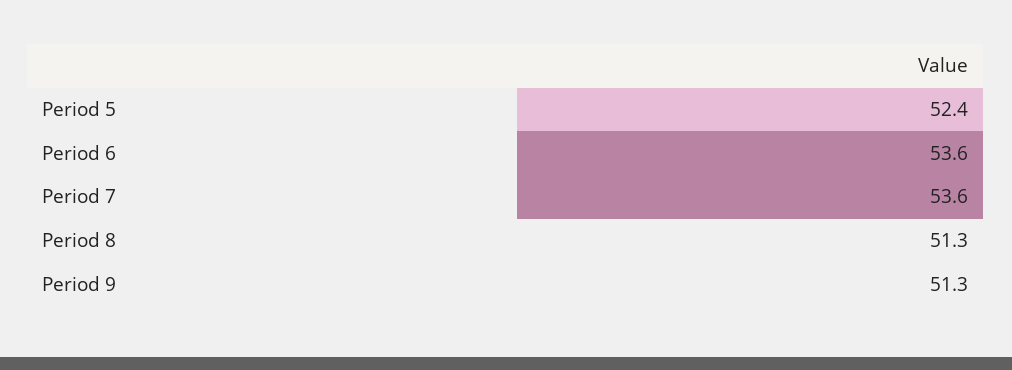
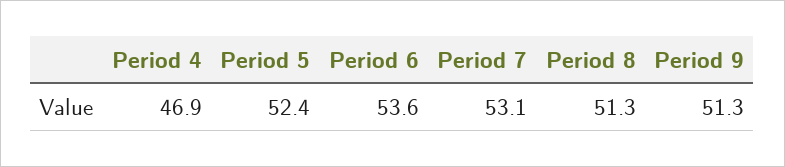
  {
    "Period 5": 52.4,
    "Period 6": 53.6,
-   "Period 7": 53.6,
+   "Period 7": 53.1,
    "Period 8": 51.3,
-   "Period 9": 51.3
+   "Period 9": 51.3,
+   "Period 4": 46.9
  }

